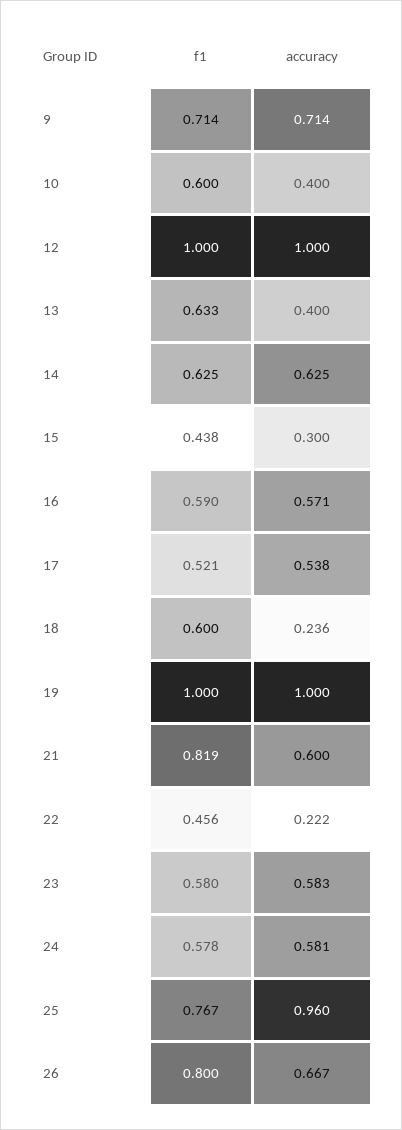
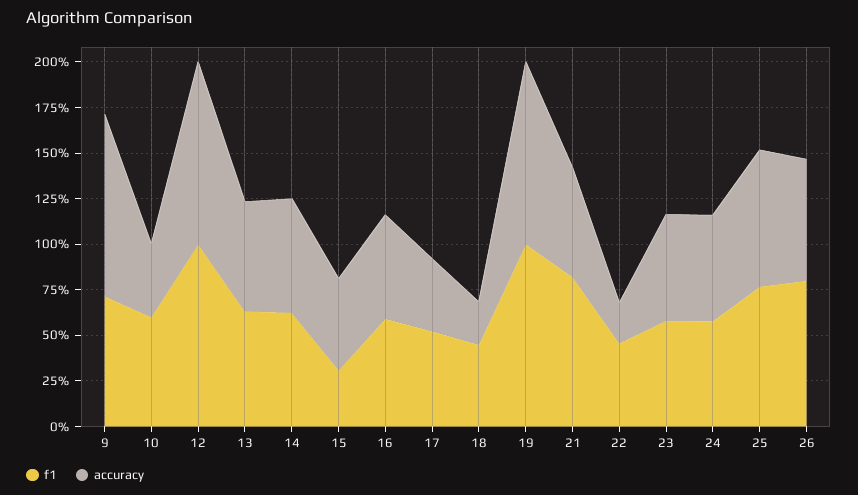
  {
    "f1": {
      "9": 0.714,
      "10": 0.6,
      "12": 1,
      "13": 0.633,
      "14": 0.625,
-     "15": 0.438,
+     "15": 0.3,
      "16": 0.59,
      "17": 0.521,
-     "18": 0.6,
+     "18": 0.45,
      "19": 1,
      "21": 0.819,
      "22": 0.456,
      "23": 0.58,
      "24": 0.578,
      "25": 0.767,
      "26": 0.8
    },
    "accuracy": {
-     "9": 0.714,
+     "9": 1,
      "10": 0.4,
      "12": 1,
-     "13": 0.4,
+     "13": 0.6,
      "14": 0.625,
-     "15": 0.3,
+     "15": 0.5,
      "16": 0.571,
-     "17": 0.538,
+     "17": 0.4,
      "18": 0.236,
      "19": 1,
      "21": 0.6,
      "22": 0.222,
      "23": 0.583,
      "24": 0.581,
-     "25": 0.96,
+     "25": 0.75,
      "26": 0.667
    }
  }

